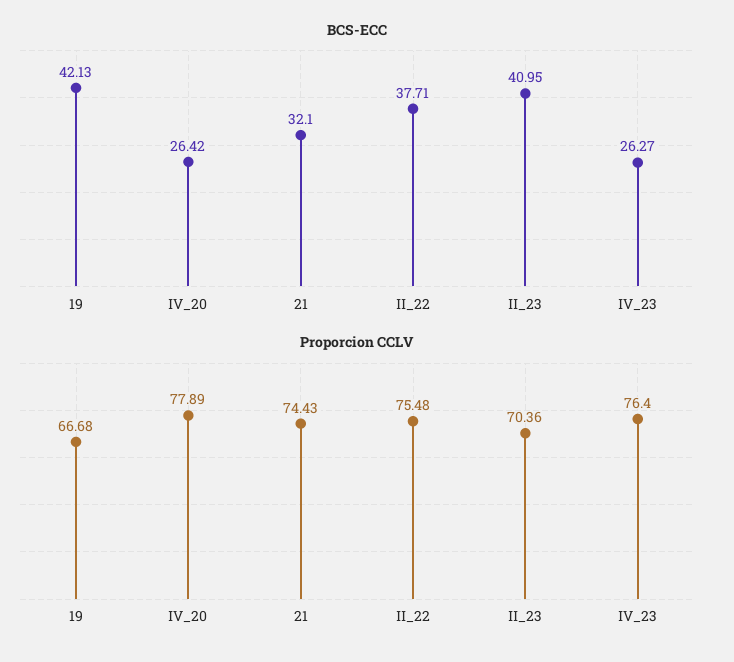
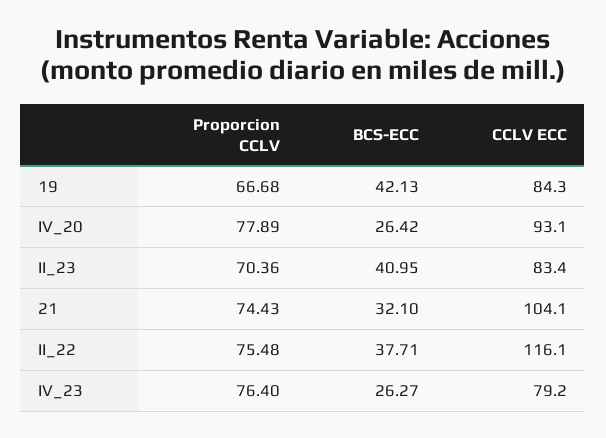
  {
    "BCS-ECC": {
      "19": 42.13,
      "IV_20": 26.42,
      "21": 32.1,
      "II_22": 37.71,
      "II_23": 40.95,
      "IV_23": 26.27
    },
    "Proporcion CCLV": {
      "19": 66.68,
      "IV_20": 77.89,
      "21": 74.43,
      "II_22": 75.48,
      "II_23": 70.36,
      "IV_23": 76.4
-   }
+   },
+   "CCLV ECC": {
+     "19": 84.3,
+     "IV_20": 93.1,
+     "II_23": 83.4,
+     "21": 104.1,
+     "II_22": 116.1,
+     "IV_23": 79.2
+   }
  }

